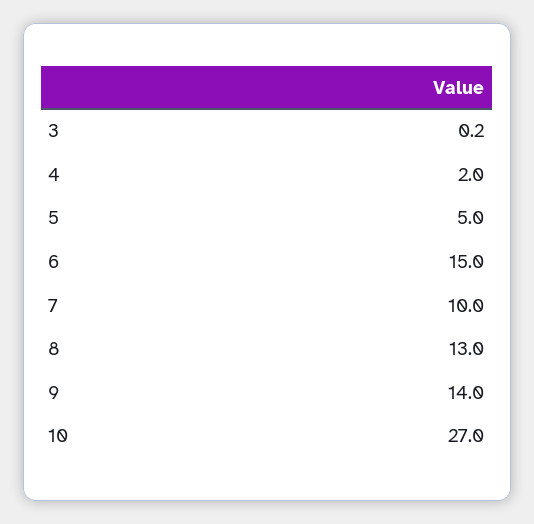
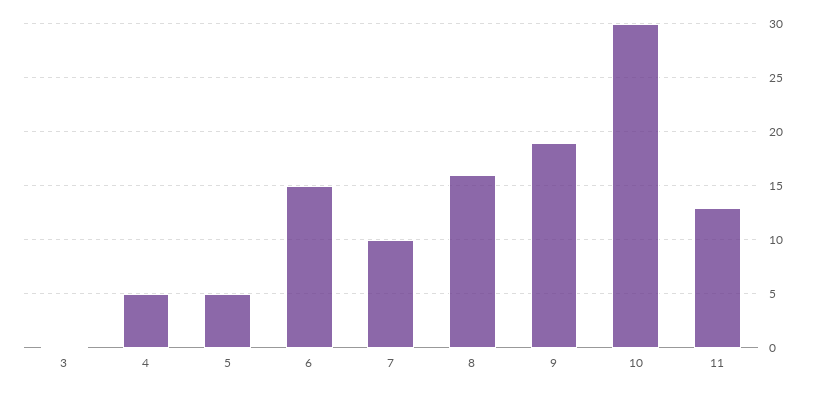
  {
    "3": 0.2,
-   "4": 2,
+   "4": 5,
    "5": 5,
    "6": 15,
    "7": 10,
-   "8": 13,
+   "8": 16,
-   "9": 14,
+   "9": 19,
-   "10": 27
+   "10": 30,
+   "11": 13
  }

